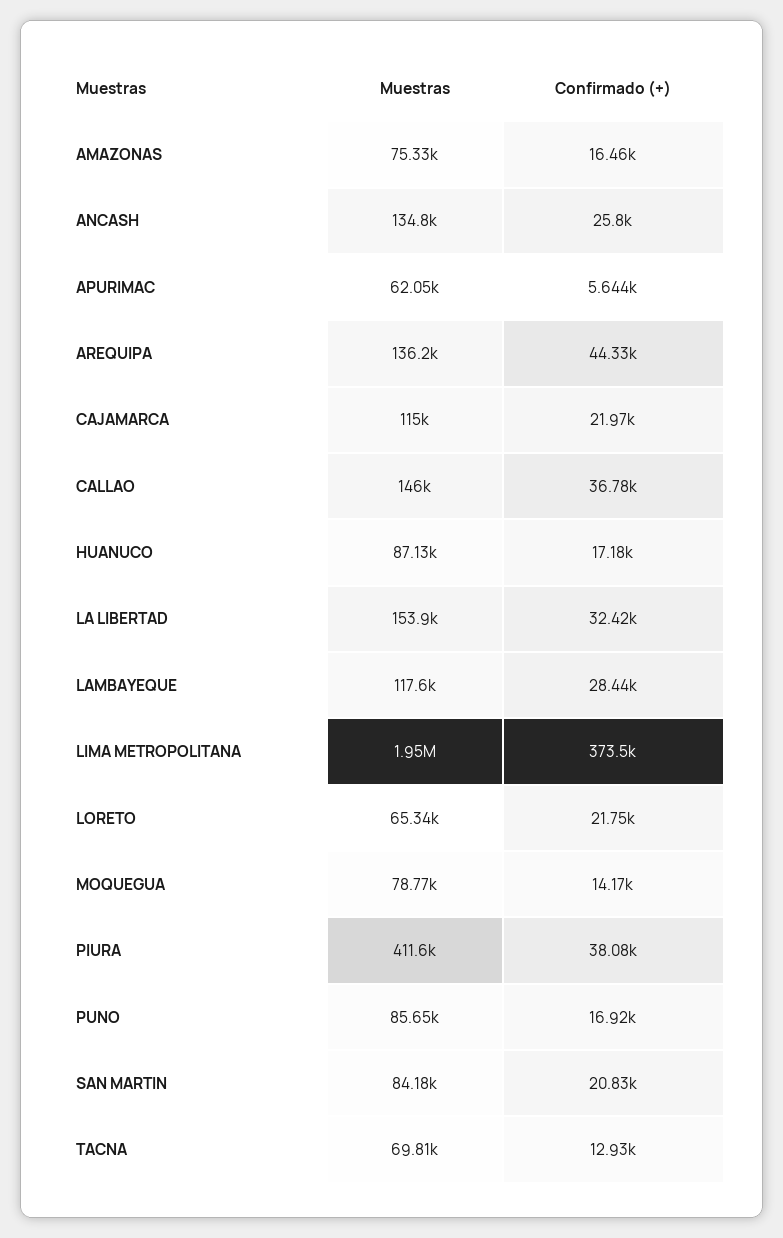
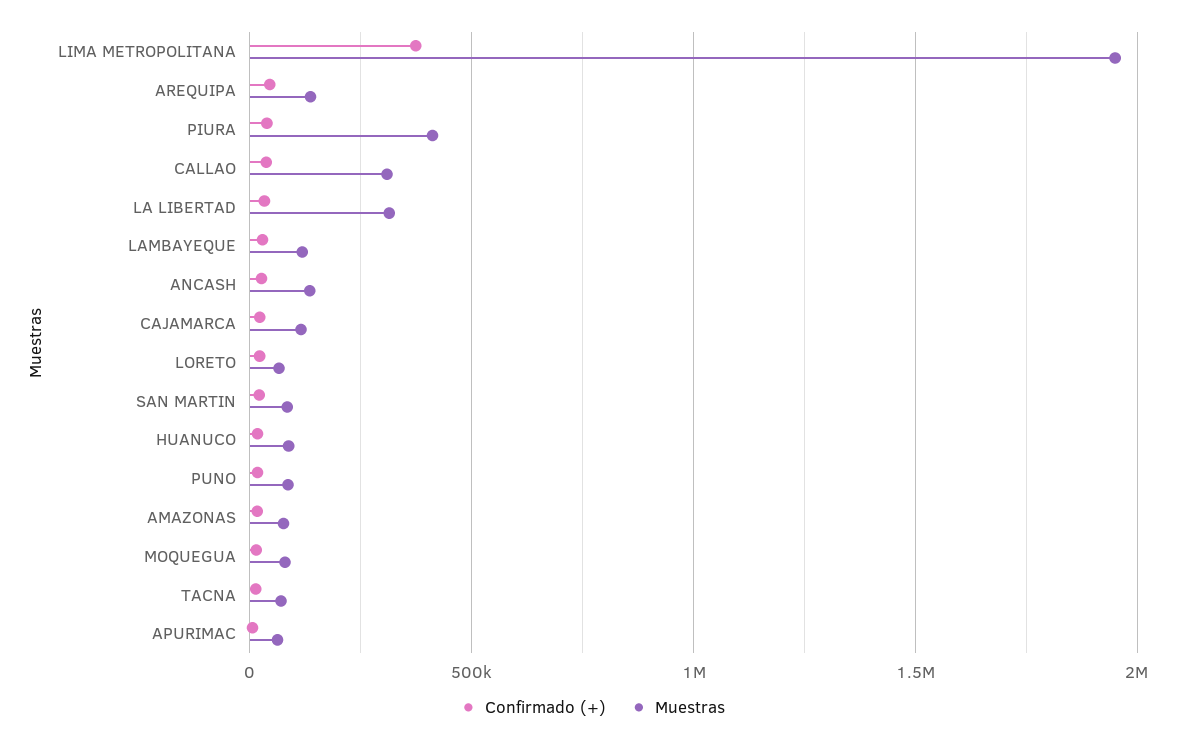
  {
    "Muestras": {
      "AMAZONAS": 75330,
      "ANCASH": 134800,
      "APURIMAC": 62050,
      "AREQUIPA": 136200,
      "CAJAMARCA": 115000,
-     "CALLAO": 146000,
+     "CALLAO": 300000,
      "HUANUCO": 87130,
-     "LA LIBERTAD": 153900,
+     "LA LIBERTAD": 300000,
      "LAMBAYEQUE": 117600,
      "LIMA METROPOLITANA": 1950000,
      "LORETO": 65340,
      "MOQUEGUA": 78770,
      "PIURA": 411600,
      "PUNO": 85650,
      "SAN MARTIN": 84180,
      "TACNA": 69810
    },
    "Confirmado (+)": {
      "AMAZONAS": 16460,
      "ANCASH": 25800,
      "APURIMAC": 5644,
      "AREQUIPA": 44330,
      "CAJAMARCA": 21970,
      "CALLAO": 36780,
      "HUANUCO": 17180,
      "LA LIBERTAD": 32420,
      "LAMBAYEQUE": 28440,
      "LIMA METROPOLITANA": 373500,
      "LORETO": 21750,
      "MOQUEGUA": 14170,
      "PIURA": 38080,
      "PUNO": 16920,
      "SAN MARTIN": 20830,
      "TACNA": 12930
    }
  }

